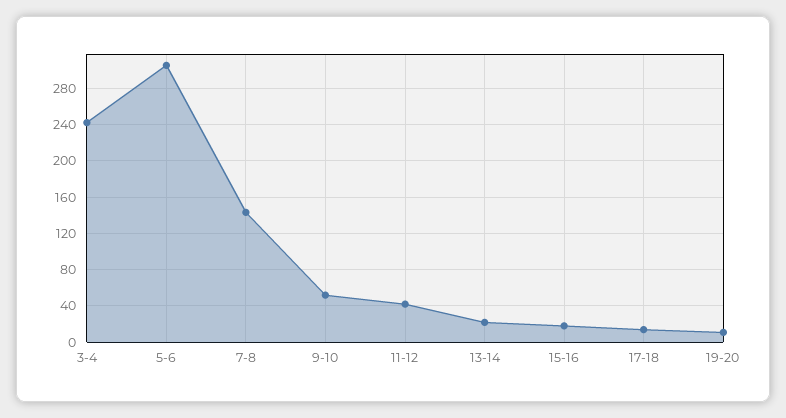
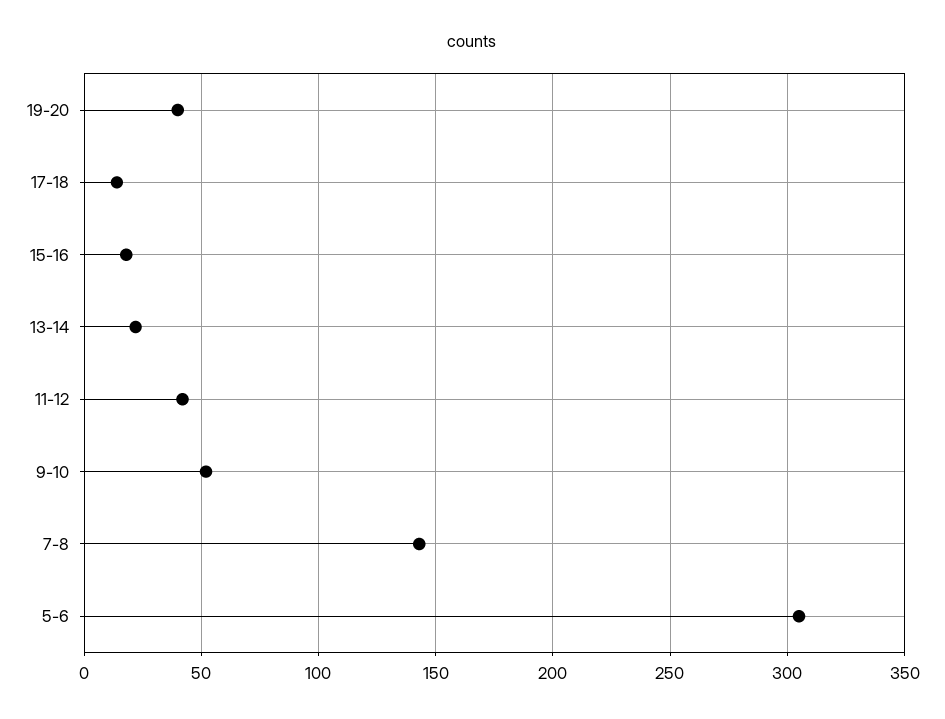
  {
-   "3-4": 240,
    "5-6": 305,
    "7-8": 145,
    "9-10": 50,
    "11-12": 40,
    "13-14": 20,
    "15-16": 20,
    "17-18": 15,
-   "19-20": 10
+   "19-20": 40
  }

